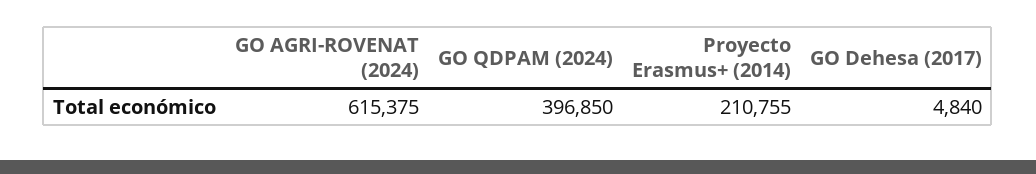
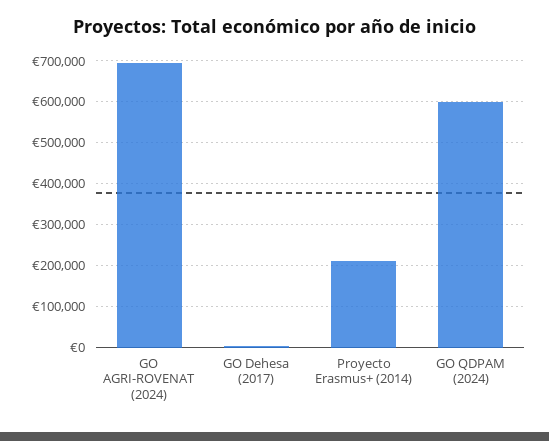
  {
-   "GO AGRI-ROVENAT (2024)": 615375,
+   "GO AGRI-ROVENAT (2024)": 700000,
-   "GO QDPAM (2024)": 396850,
+   "GO QDPAM (2024)": 600000,
    "Proyecto Erasmus+ (2014)": 210755,
    "GO Dehesa (2017)": 4840
  }

